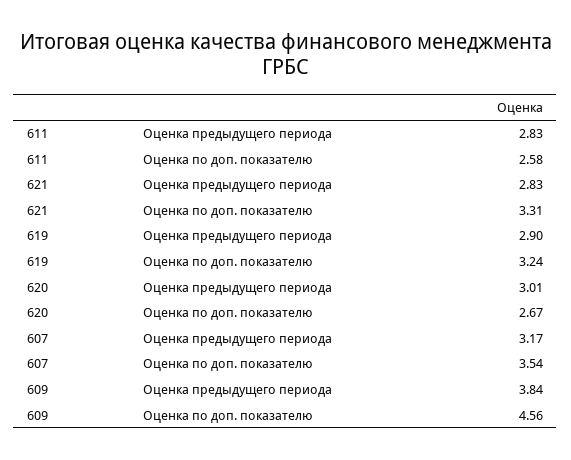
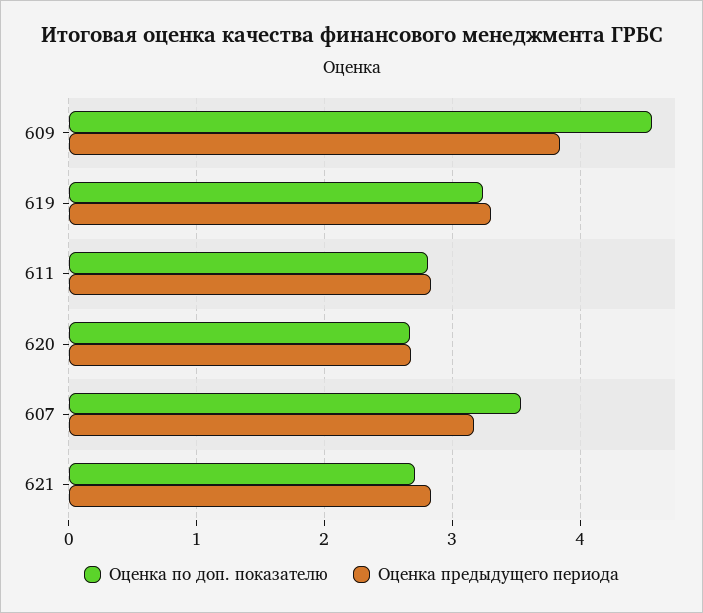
  {
    "Оценка предыдущего периода": {
      "611": 2.83,
      "621": 2.83,
-     "619": 2.9,
+     "619": 3.3,
-     "620": 3.01,
+     "620": 2.7,
      "607": 3.17,
      "609": 3.84
    },
    "Оценка по доп. показателю": {
-     "611": 2.58,
+     "611": 2.8,
-     "621": 3.31,
+     "621": 2.7,
      "619": 3.24,
      "620": 2.67,
      "607": 3.54,
      "609": 4.56
    }
  }

